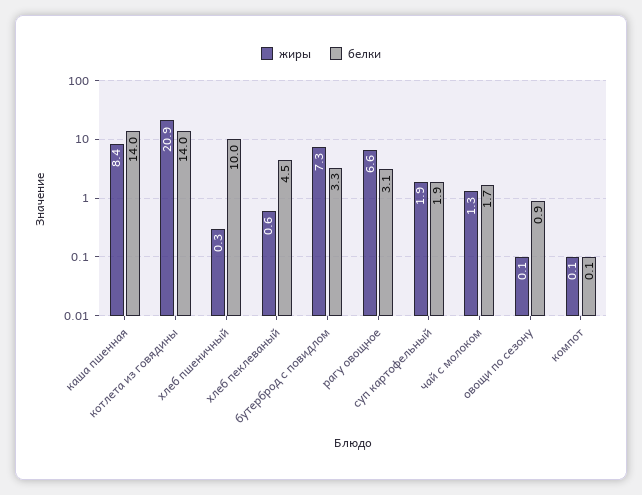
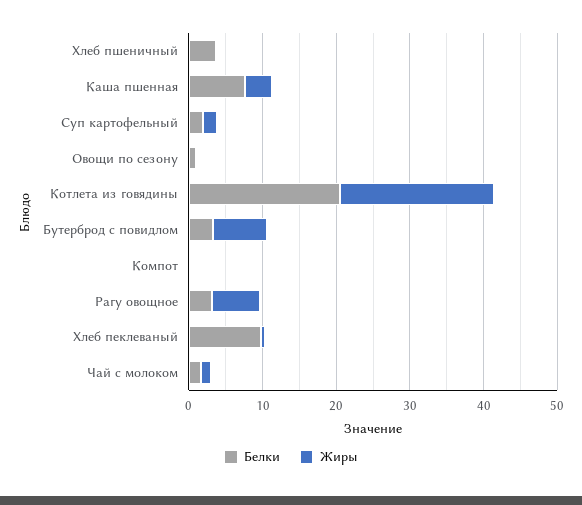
  {
    "жиры": {
-     "каша пшенная": 8.4,
+     "каша пшенная": 4,
      "котлета из говядины": 20.9,
      "хлеб пшеничный": 0.3,
      "хлеб пеклеваный": 0.6,
      "бутерброд с повидлом": 7.3,
      "рагу овощное": 6.6,
      "суп картофельный": 1.9,
      "чай с молоком": 1.3,
      "овощи по сезону": 0.1,
      "компот": 0.1
    },
    "белки": {
-     "каша пшенная": 14,
+     "каша пшенная": 8,
-     "котлета из говядины": 14,
+     "котлета из говядины": 20,
-     "хлеб пшеничный": 10,
+     "хлеб пшеничный": 4,
-     "хлеб пеклеваный": 4.5,
+     "хлеб пеклеваный": 10,
      "бутерброд с повидлом": 3.3,
      "рагу овощное": 3.1,
      "суп картофельный": 1.9,
      "чай с молоком": 1.7,
      "овощи по сезону": 0.9,
      "компот": 0.1
    }
  }

